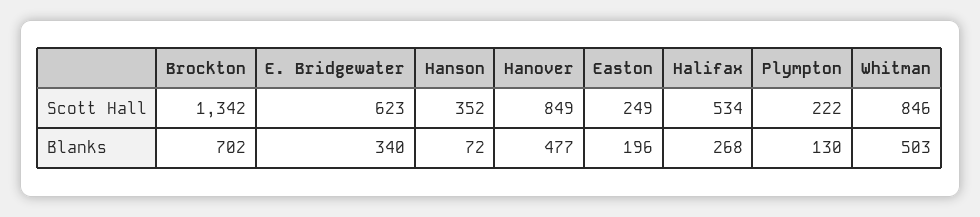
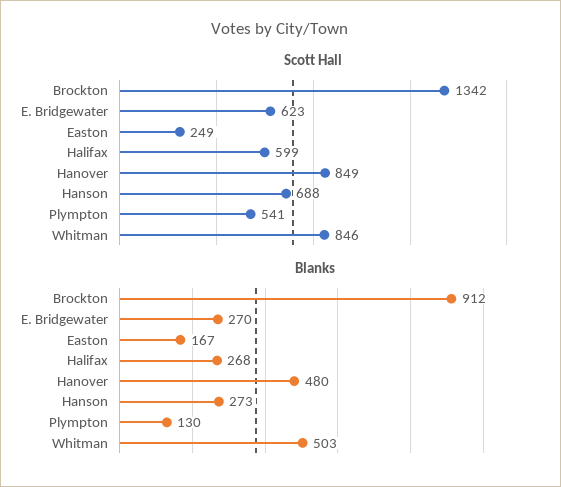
  {
    "Scott Hall": {
      "Brockton": 1342,
      "E. Bridgewater": 623,
-     "Hanson": 352,
+     "Hanson": 688,
      "Hanover": 849,
      "Easton": 249,
-     "Halifax": 534,
+     "Halifax": 599,
-     "Plympton": 222,
+     "Plympton": 541,
      "Whitman": 846
    },
    "Blanks": {
-     "Brockton": 702,
+     "Brockton": 912,
-     "E. Bridgewater": 340,
+     "E. Bridgewater": 270,
-     "Hanson": 72,
+     "Hanson": 273,
-     "Hanover": 477,
+     "Hanover": 480,
-     "Easton": 196,
+     "Easton": 167,
      "Halifax": 268,
      "Plympton": 130,
      "Whitman": 503
    }
  }

